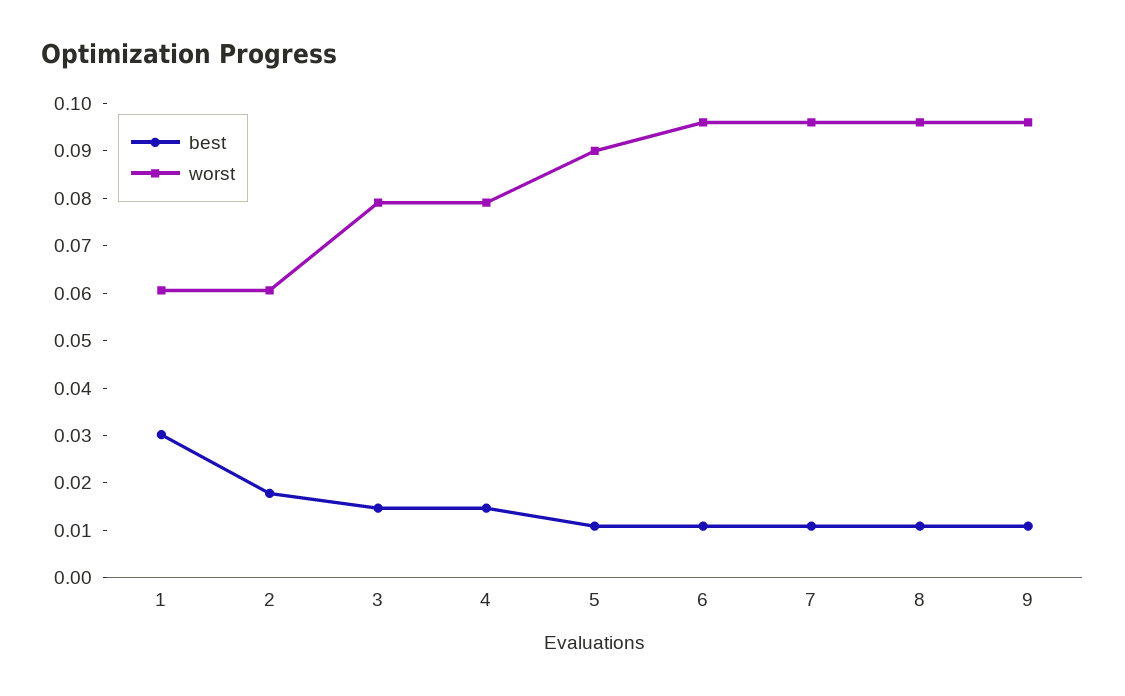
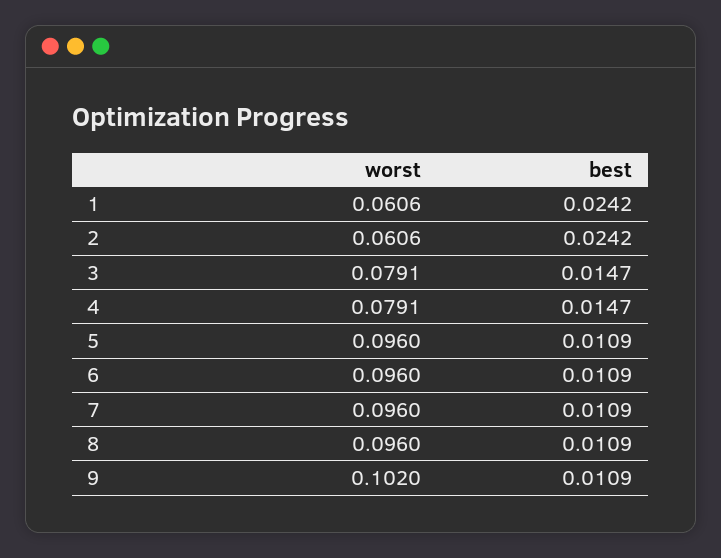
  {
    "best": {
-     "1": 0.03,
+     "1": 0.0242,
-     "2": 0.018,
+     "2": 0.0242,
      "3": 0.0147,
      "4": 0.0147,
      "5": 0.0109,
      "6": 0.0109,
      "7": 0.0109,
      "8": 0.0109,
      "9": 0.0109
    },
    "worst": {
      "1": 0.0606,
      "2": 0.0606,
      "3": 0.0791,
      "4": 0.0791,
-     "5": 0.09,
+     "5": 0.096,
      "6": 0.096,
      "7": 0.096,
      "8": 0.096,
-     "9": 0.096
+     "9": 0.102
    }
  }

